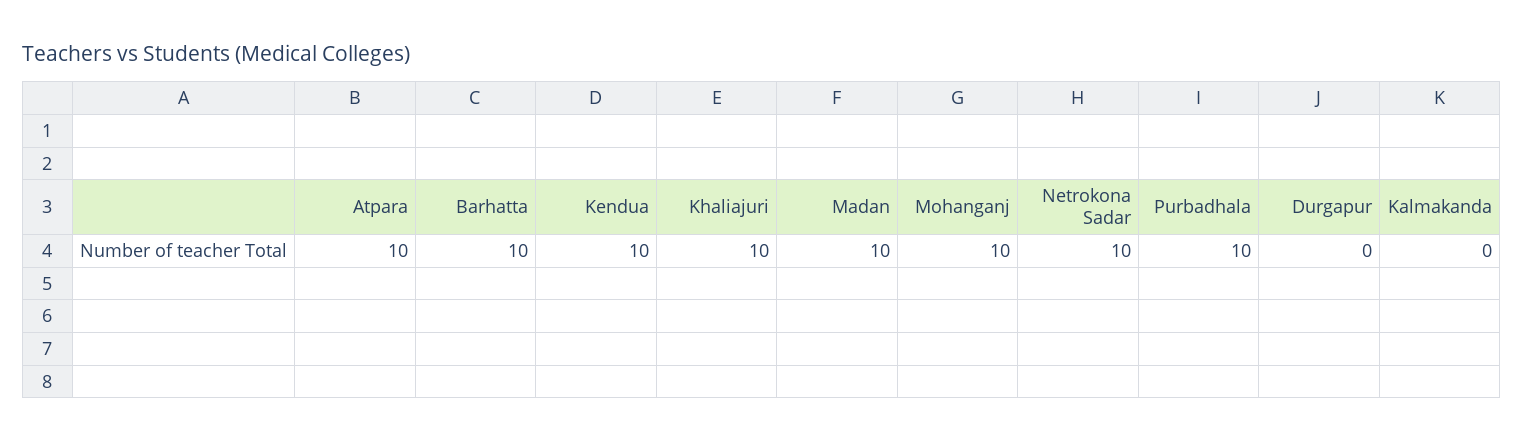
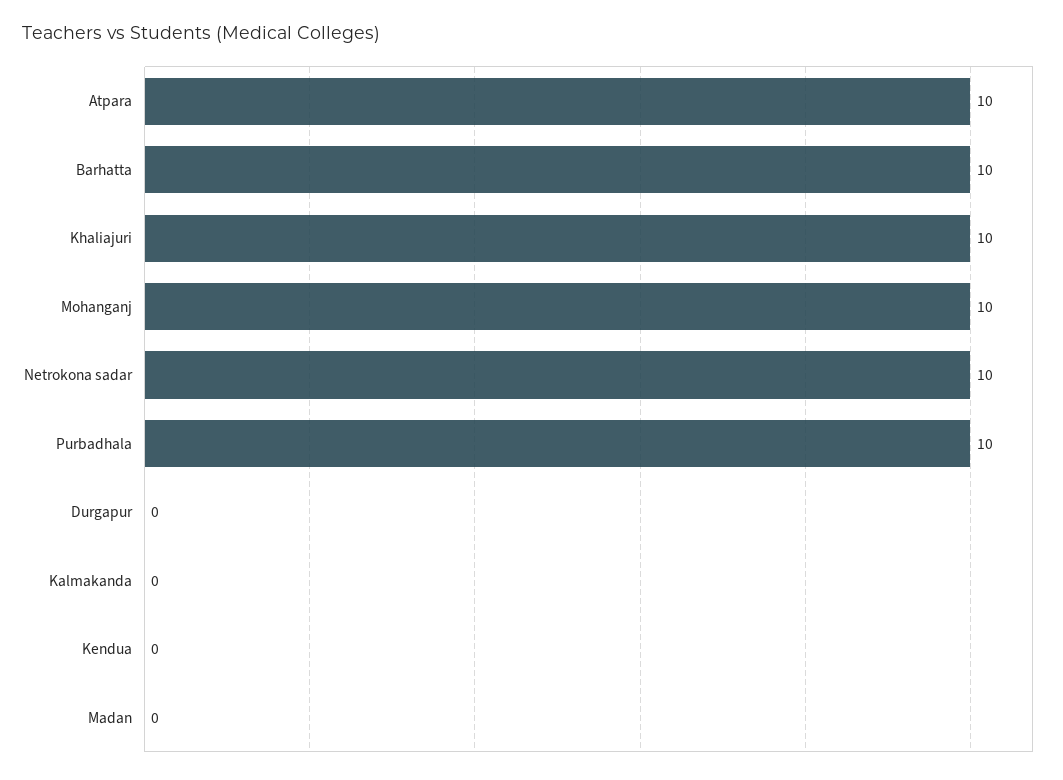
  {
    "Atpara": 10,
    "Barhatta": 10,
-   "Kendua": 10,
+   "Kendua": 0,
    "Khaliajuri": 10,
-   "Madan": 10,
+   "Madan": 0,
    "Mohanganj": 10,
    "Netrokona Sadar": 10,
    "Purbadhala": 10,
    "Durgapur": 0,
    "Kalmakanda": 0
  }

